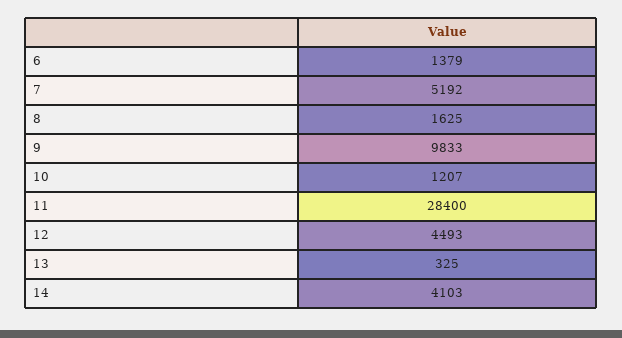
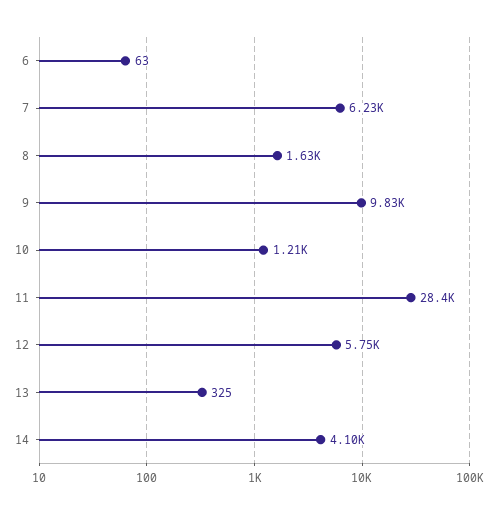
  {
-   "6": 1379,
+   "6": 63,
-   "7": 5192,
+   "7": 6230,
    "8": 1625,
    "9": 9833,
    "10": 1207,
    "11": 28400,
-   "12": 4493,
+   "12": 5750,
    "13": 325,
    "14": 4103
  }

